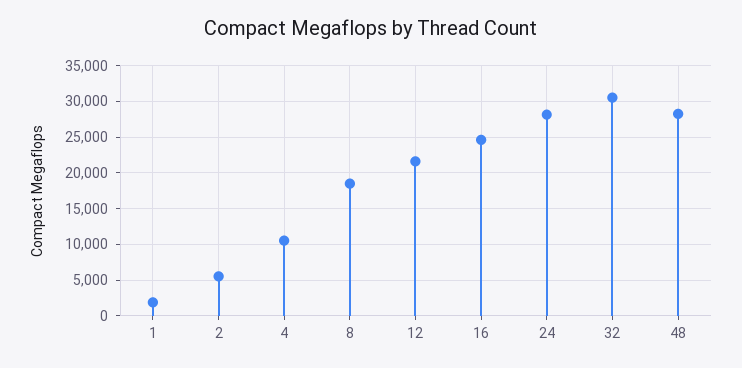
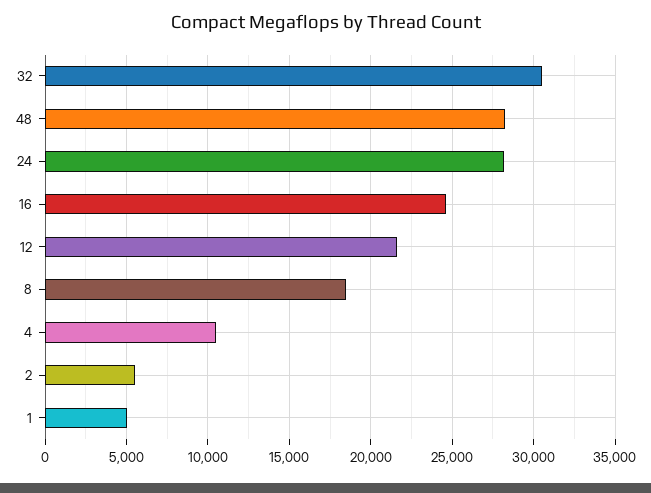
  {
-   "1": 2000,
+   "1": 5000,
    "2": 5500,
    "4": 10500,
    "8": 18500,
    "12": 21500,
    "16": 24500,
    "24": 28000,
    "32": 30500,
    "48": 28500
  }

